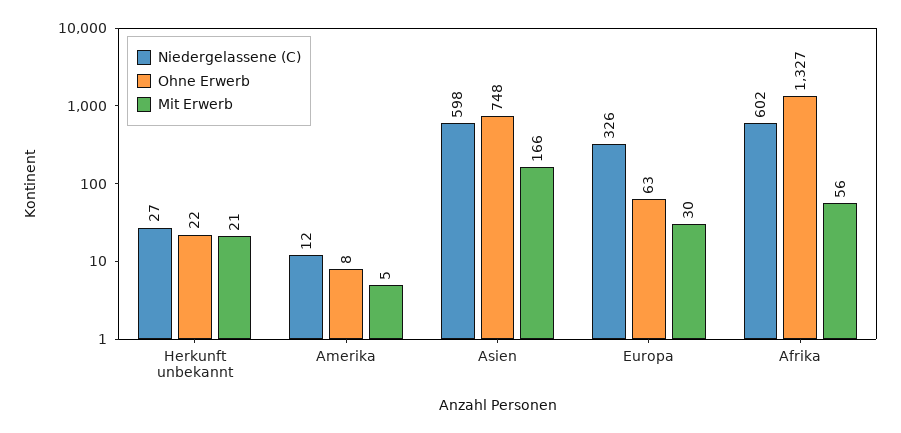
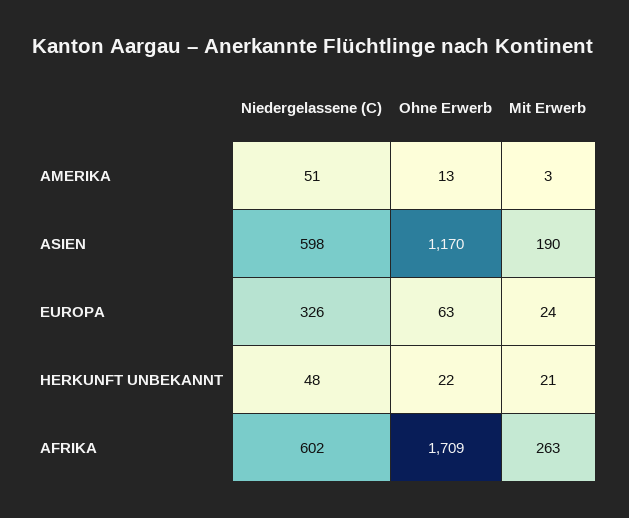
  {
    "Niedergelassene (C)": {
-     "Herkunft unbekannt": 27,
+     "Herkunft unbekannt": 48,
-     "Amerika": 12,
+     "Amerika": 51,
      "Asien": 598,
      "Europa": 326,
      "Afrika": 602
    },
    "Ohne Erwerb": {
      "Herkunft unbekannt": 22,
-     "Amerika": 8,
+     "Amerika": 13,
-     "Asien": 748,
+     "Asien": 1170,
      "Europa": 63,
-     "Afrika": 1327
+     "Afrika": 1709
    },
    "Mit Erwerb": {
      "Herkunft unbekannt": 21,
-     "Amerika": 5,
+     "Amerika": 3,
-     "Asien": 166,
+     "Asien": 190,
-     "Europa": 30,
+     "Europa": 24,
-     "Afrika": 56
+     "Afrika": 263
    }
  }

